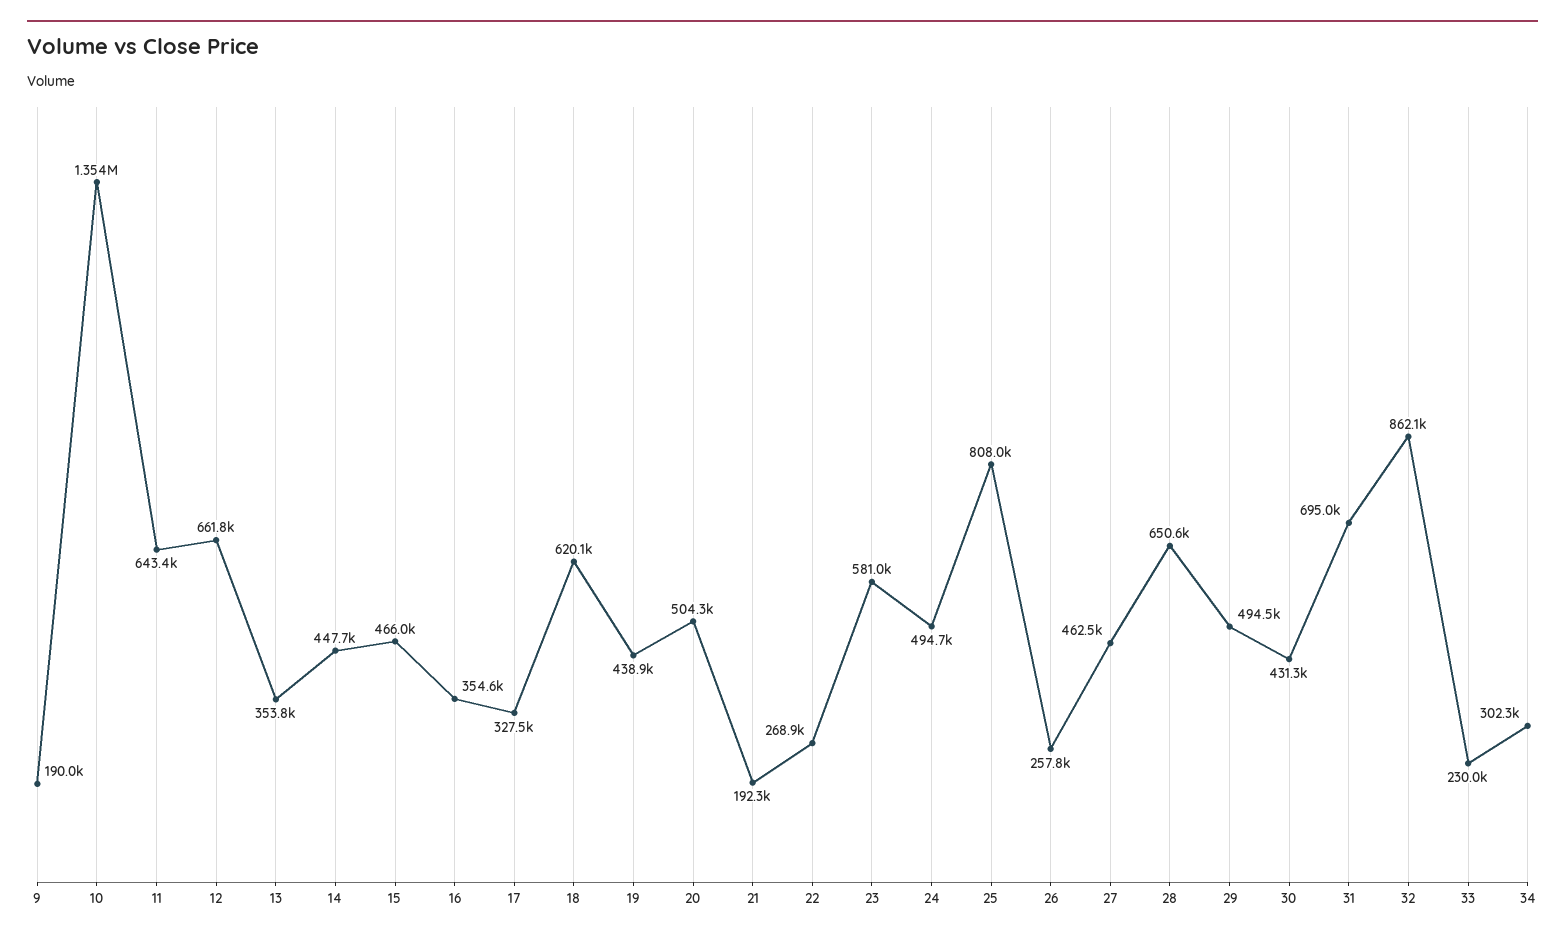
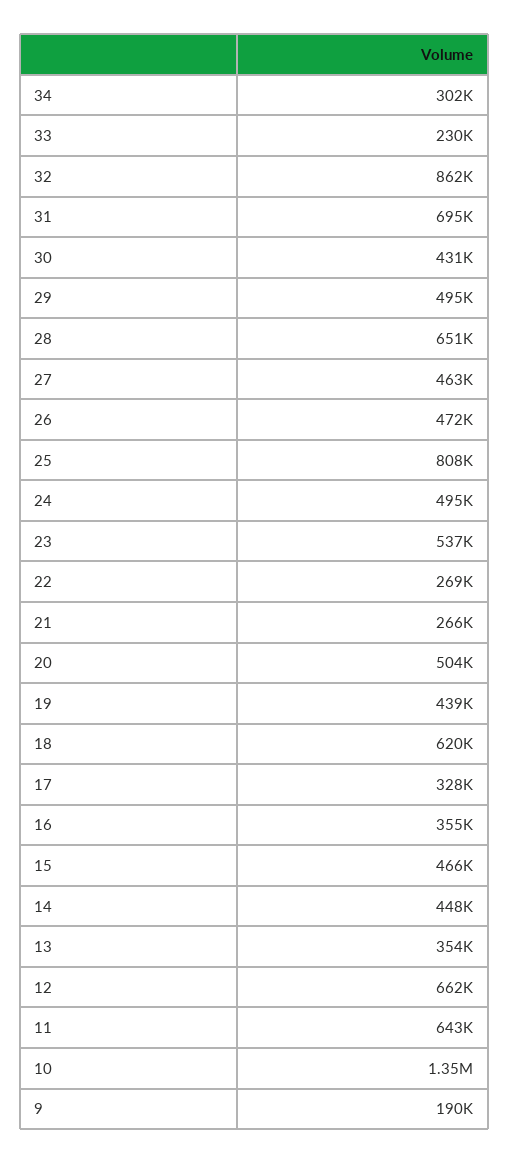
  {
    "9": 190000,
    "10": 1354000,
    "11": 643400,
    "12": 661800,
    "13": 353800,
    "14": 447700,
    "15": 466000,
    "16": 354600,
    "17": 327500,
    "18": 620100,
    "19": 438900,
    "20": 504300,
-   "21": 192300,
+   "21": 266000,
    "22": 268900,
-   "23": 581000,
+   "23": 537000,
    "24": 494700,
    "25": 808000,
-   "26": 257800,
+   "26": 472000,
    "27": 462500,
    "28": 650600,
    "29": 494500,
    "30": 431300,
    "31": 695000,
    "32": 862100,
    "33": 230000,
    "34": 302300
  }

